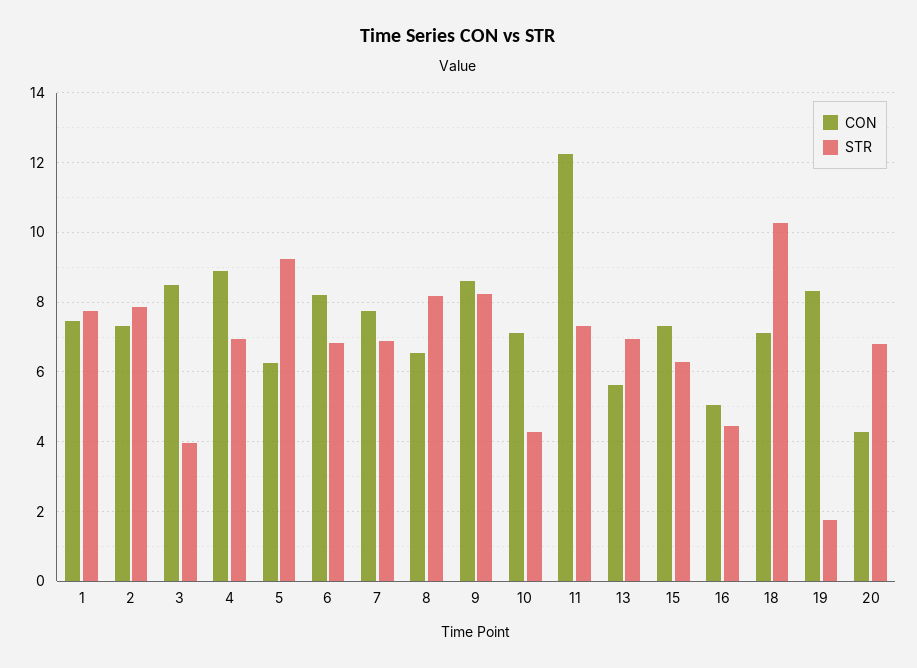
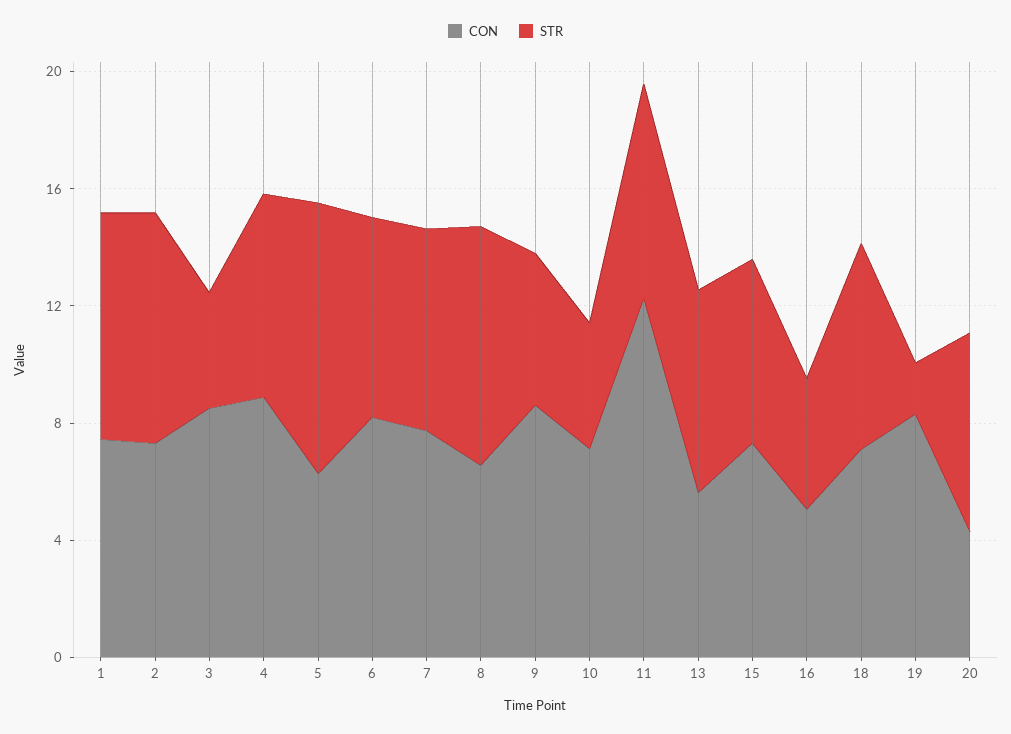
  {
    "CON": {
      "1": 7.4,
      "2": 7.4,
      "3": 8.6,
      "4": 8.8,
      "5": 6.2,
      "6": 8.2,
      "7": 7.8,
      "8": 6.6,
      "9": 8.6,
      "10": 7.2,
      "11": 12.2,
      "13": 5.6,
      "15": 7.4,
      "16": 5,
      "18": 7.2,
      "19": 8.4,
      "20": 4.2
    },
    "STR": {
      "1": 7.8,
      "2": 7.8,
      "3": 4,
      "4": 7,
      "5": 9.2,
      "6": 6.8,
      "7": 6.8,
      "8": 8.2,
-     "9": 8.2,
+     "9": 5,
      "10": 4.2,
      "11": 7.4,
      "13": 7,
      "15": 6.2,
      "16": 4.4,
-     "18": 10.2,
+     "18": 7,
      "19": 1.8,
      "20": 6.8
    }
  }

